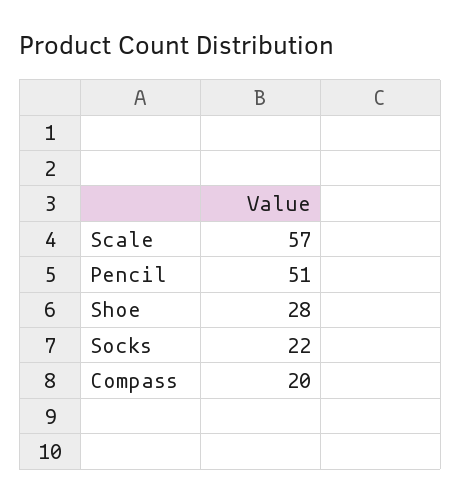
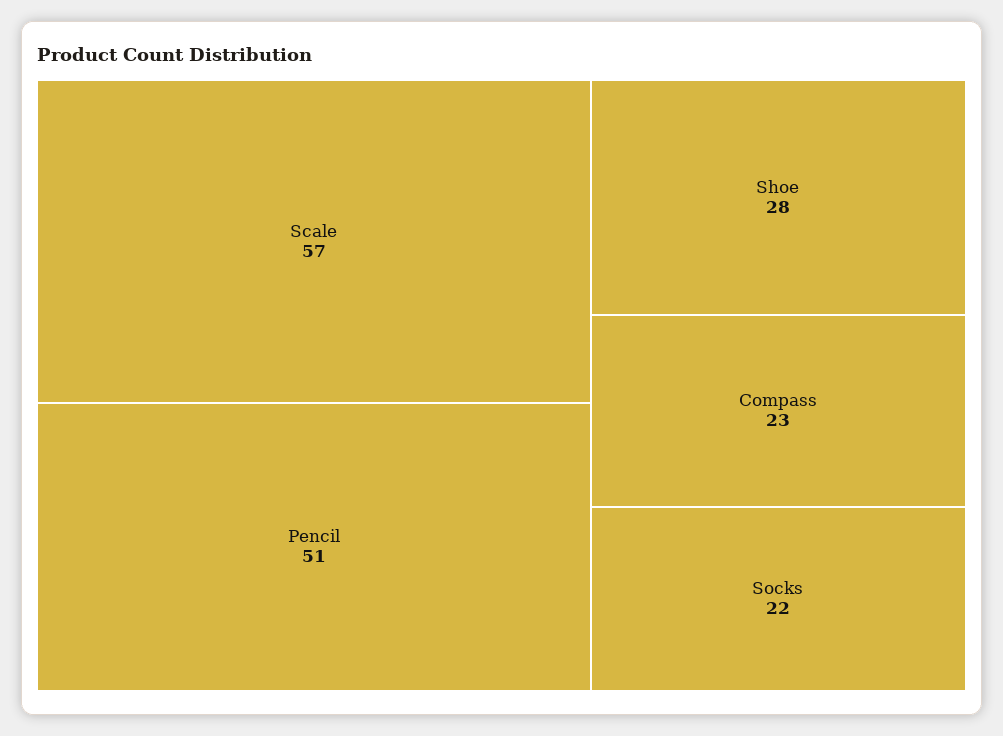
  {
    "Scale": 57,
    "Pencil": 51,
    "Shoe": 28,
    "Socks": 22,
-   "Compass": 20
+   "Compass": 23
  }

